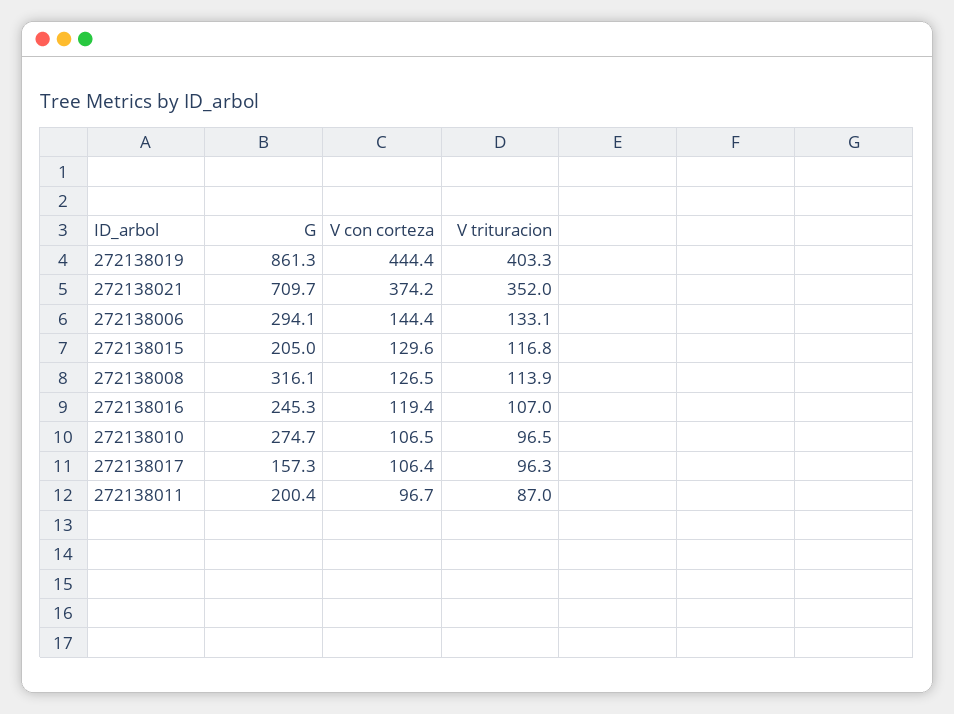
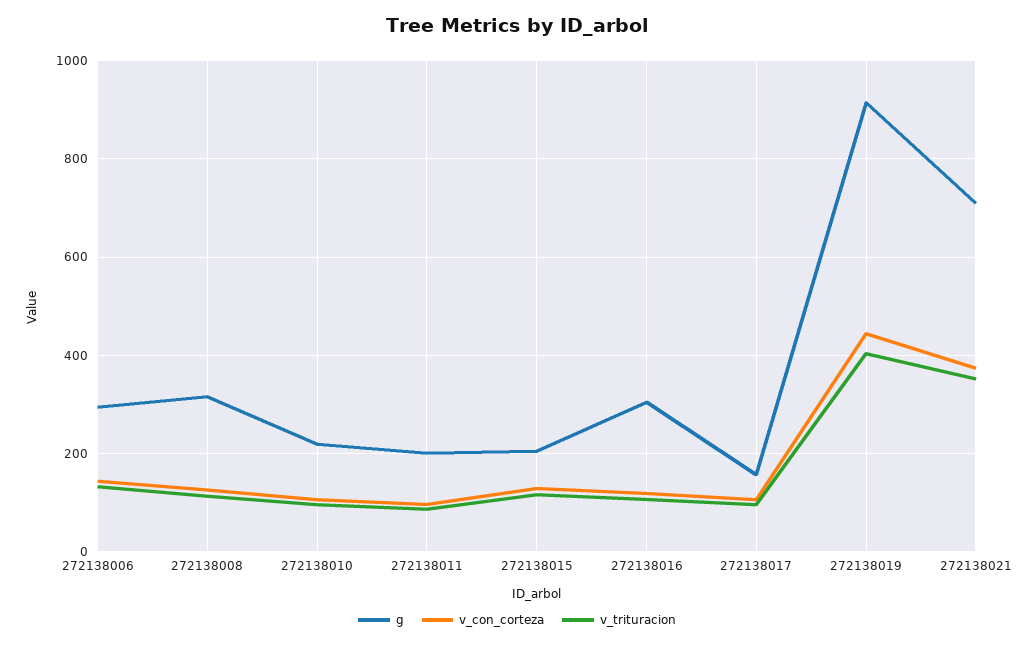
  {
    "G": {
-     "272138019": 861.3,
+     "272138019": 920,
      "272138021": 709.7,
      "272138006": 294.1,
      "272138015": 205,
      "272138008": 316.1,
-     "272138016": 245.3,
+     "272138016": 300,
-     "272138010": 274.7,
+     "272138010": 220,
      "272138017": 157.3,
      "272138011": 200.4
    },
    "V con corteza": {
      "272138019": 444.4,
      "272138021": 374.2,
      "272138006": 144.4,
      "272138015": 129.6,
      "272138008": 126.5,
      "272138016": 119.4,
      "272138010": 106.5,
      "272138017": 106.4,
      "272138011": 96.7
    },
    "V trituracion": {
      "272138019": 403.3,
      "272138021": 352,
      "272138006": 133.1,
      "272138015": 116.8,
      "272138008": 113.9,
      "272138016": 107,
      "272138010": 96.5,
      "272138017": 96.3,
      "272138011": 87
    }
  }

